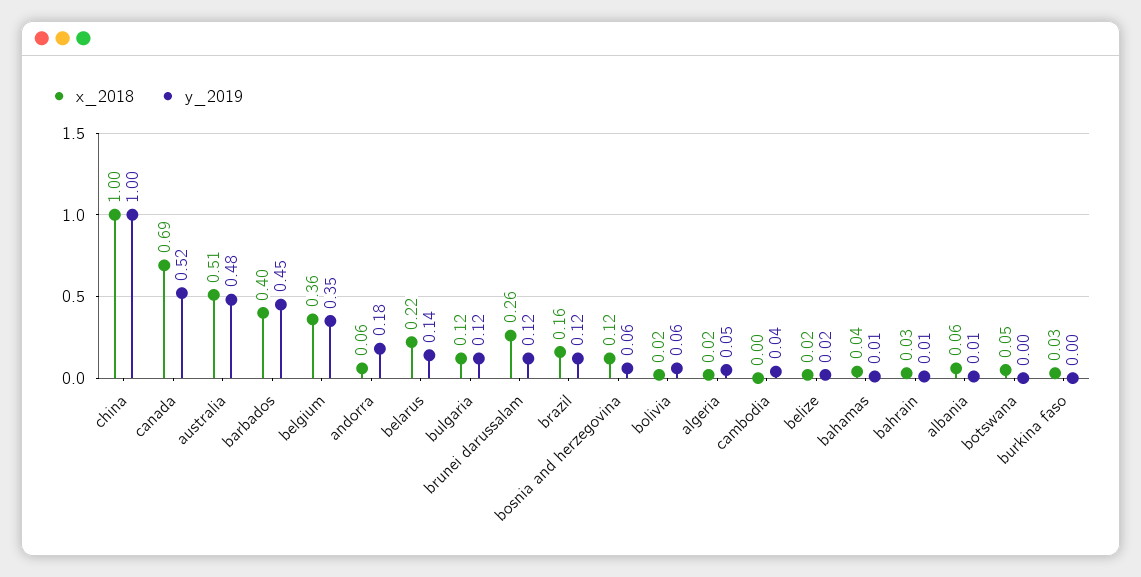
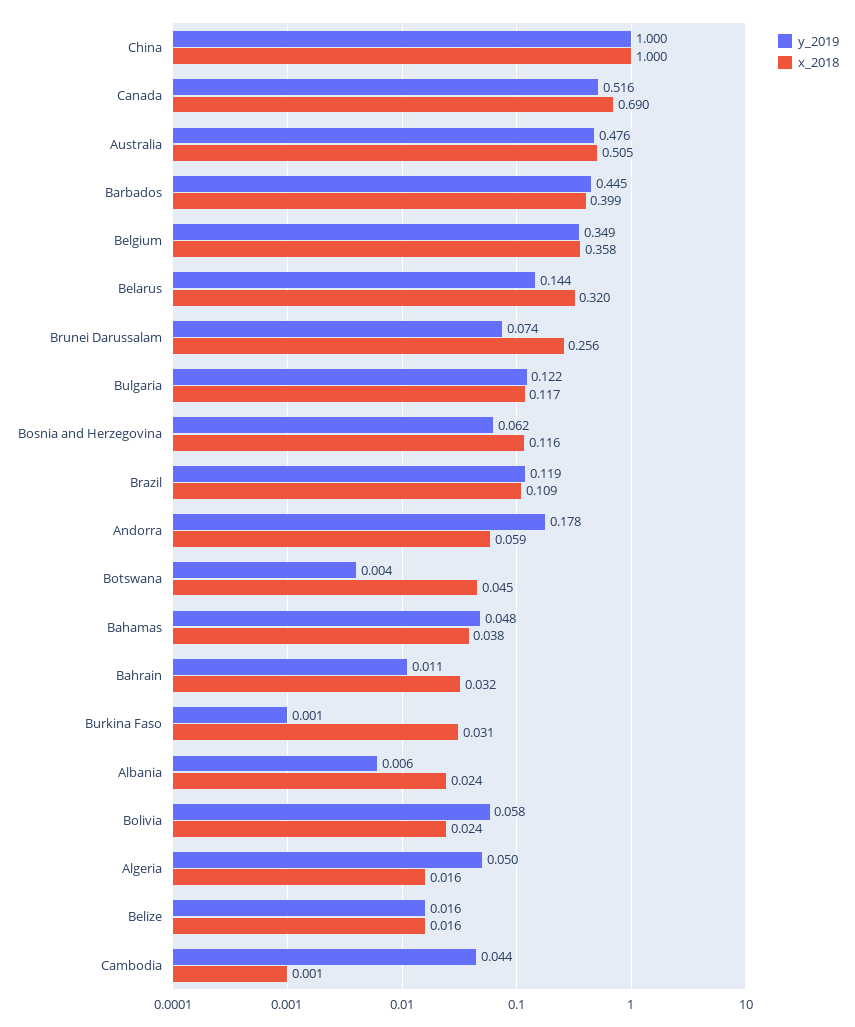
  {
    "x_2018": {
      "china": 1,
      "canada": 0.69,
      "australia": 0.505,
      "barbados": 0.399,
      "belgium": 0.358,
      "andorra": 0.059,
-     "belarus": 0.22,
+     "belarus": 0.32,
      "bulgaria": 0.117,
      "brunei darussalam": 0.256,
-     "brazil": 0.16,
+     "brazil": 0.109,
      "bosnia and herzegovina": 0.116,
      "bolivia": 0.024,
      "algeria": 0.016,
      "cambodia": 0.001,
      "belize": 0.016,
      "bahamas": 0.038,
      "bahrain": 0.032,
-     "albania": 0.06,
+     "albania": 0.024,
      "botswana": 0.045,
      "burkina faso": 0.031
    },
    "y_2019": {
      "china": 1,
      "canada": 0.516,
      "australia": 0.476,
      "barbados": 0.445,
      "belgium": 0.349,
      "andorra": 0.178,
      "belarus": 0.144,
      "bulgaria": 0.122,
-     "brunei darussalam": 0.12,
+     "brunei darussalam": 0.074,
      "brazil": 0.119,
      "bosnia and herzegovina": 0.062,
      "bolivia": 0.058,
      "algeria": 0.05,
      "cambodia": 0.044,
      "belize": 0.016,
-     "bahamas": 0.01,
+     "bahamas": 0.048,
      "bahrain": 0.011,
      "albania": 0.006,
      "botswana": 0.004,
      "burkina faso": 0.001
    }
  }

